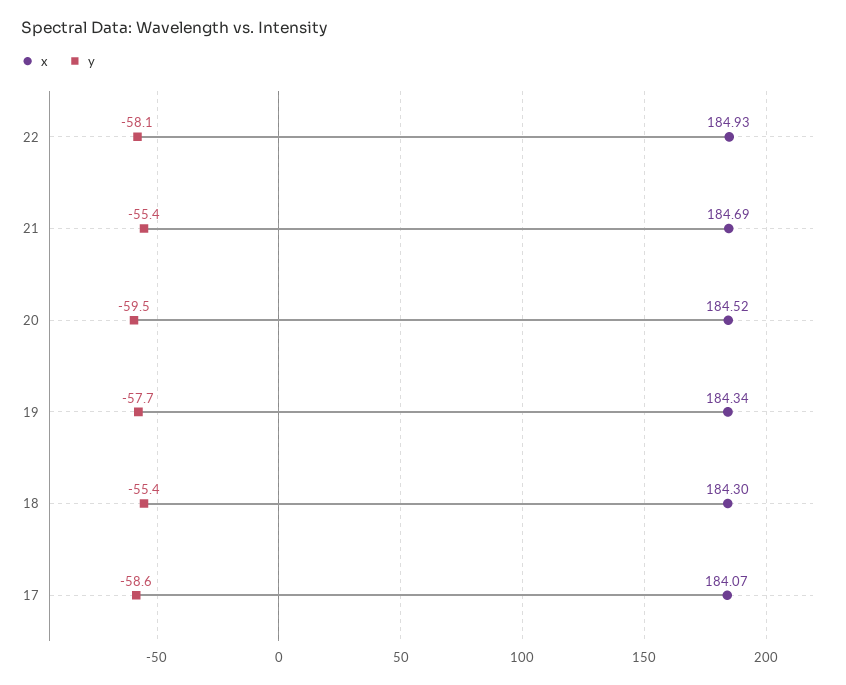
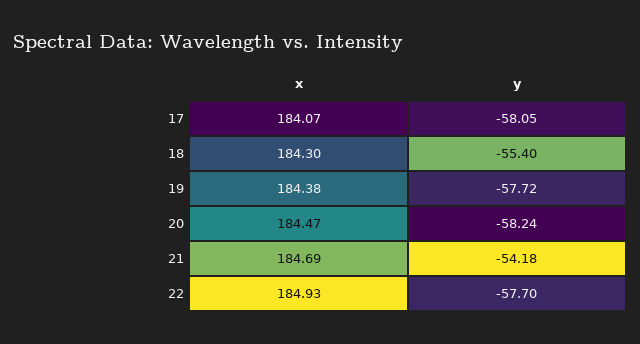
  {
    "x": {
      "22": 184.93,
      "21": 184.69,
-     "20": 184.52,
+     "20": 184.47,
-     "19": 184.34,
+     "19": 184.38,
      "18": 184.3,
      "17": 184.07
    },
    "y": {
-     "22": -58.1,
+     "22": -57.7,
-     "21": -55.4,
+     "21": -54.18,
-     "20": -59.5,
+     "20": -58.24,
      "19": -57.72,
      "18": -55.4,
-     "17": -58.6
+     "17": -58.05
    }
  }

